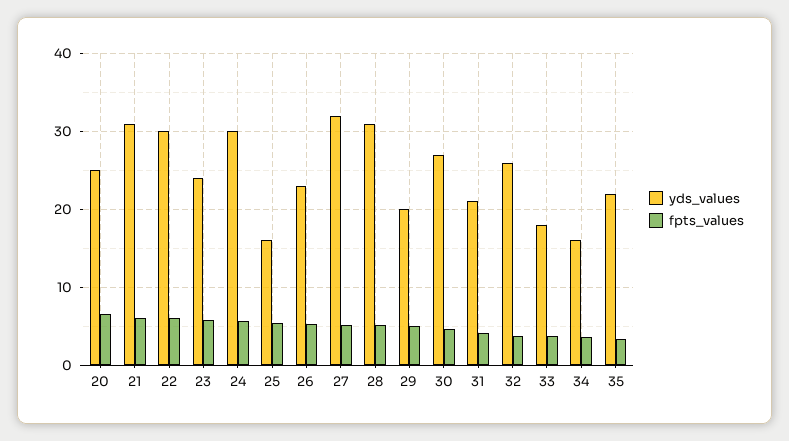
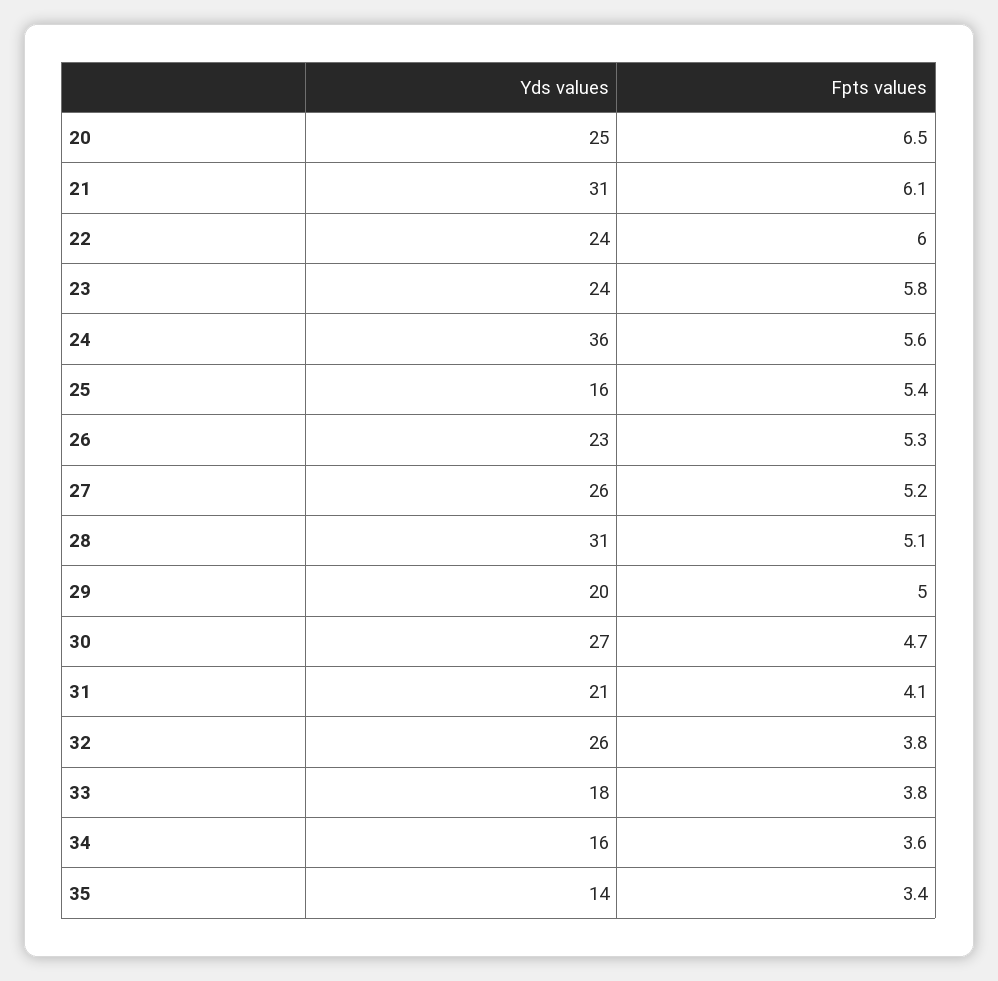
  {
    "yds_values": {
      "20": 25,
      "21": 31,
-     "22": 30,
+     "22": 24,
      "23": 24,
-     "24": 30,
+     "24": 36,
      "25": 16,
      "26": 23,
-     "27": 32,
+     "27": 26,
      "28": 31,
      "29": 20,
      "30": 27,
      "31": 21,
      "32": 26,
      "33": 18,
      "34": 16,
-     "35": 22
+     "35": 14
    },
    "fpts_values": {
      "20": 6.5,
      "21": 6.1,
      "22": 6,
      "23": 5.8,
      "24": 5.6,
      "25": 5.4,
      "26": 5.3,
      "27": 5.2,
      "28": 5.1,
      "29": 5,
      "30": 4.7,
      "31": 4.1,
      "32": 3.8,
      "33": 3.8,
      "34": 3.6,
      "35": 3.4
    }
  }

